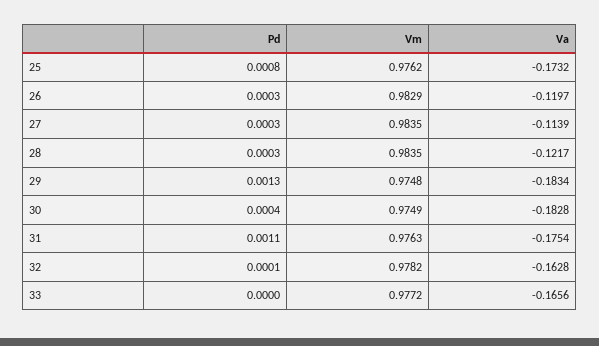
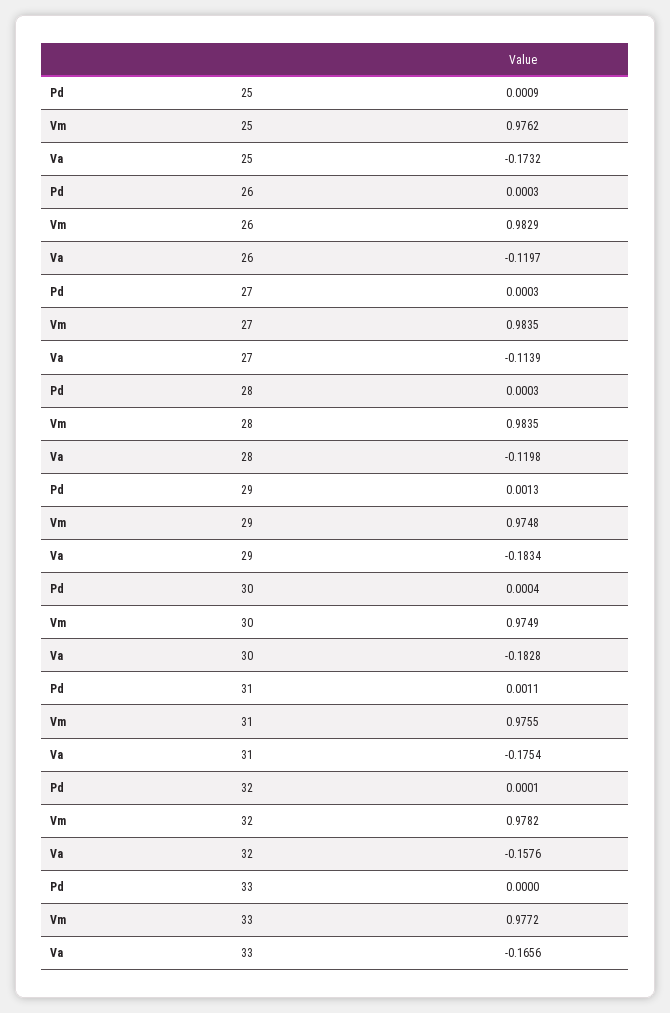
  {
    "Pd": {
-     "25": 0.0008,
+     "25": 0.0009,
      "26": 0.0003,
      "27": 0.0003,
      "28": 0.0003,
      "29": 0.0013,
      "30": 0.0004,
      "31": 0.0011,
      "32": 0.0001,
      "33": 0
    },
    "Vm": {
      "25": 0.9762,
      "26": 0.9829,
      "27": 0.9835,
      "28": 0.9835,
      "29": 0.9748,
      "30": 0.9749,
-     "31": 0.9763,
+     "31": 0.9755,
      "32": 0.9782,
      "33": 0.9772
    },
    "Va": {
      "25": -0.1732,
      "26": -0.1197,
      "27": -0.1139,
-     "28": -0.1217,
+     "28": -0.1198,
      "29": -0.1834,
      "30": -0.1828,
      "31": -0.1754,
-     "32": -0.1628,
+     "32": -0.1576,
      "33": -0.1656
    }
  }

